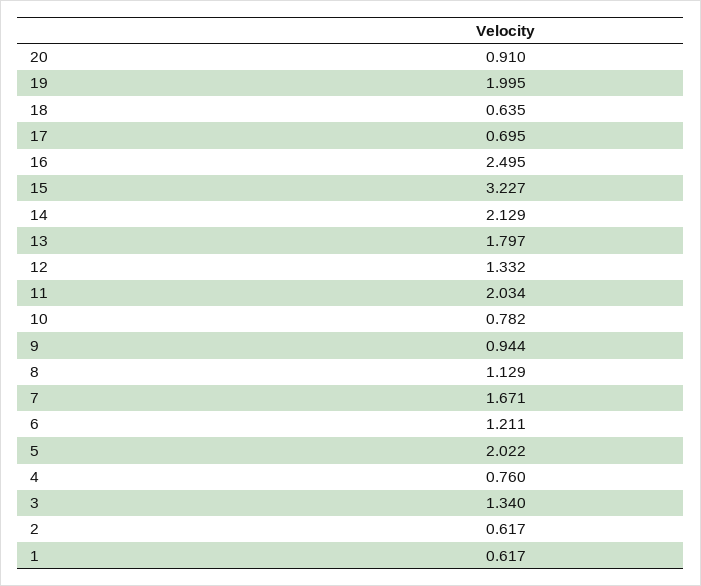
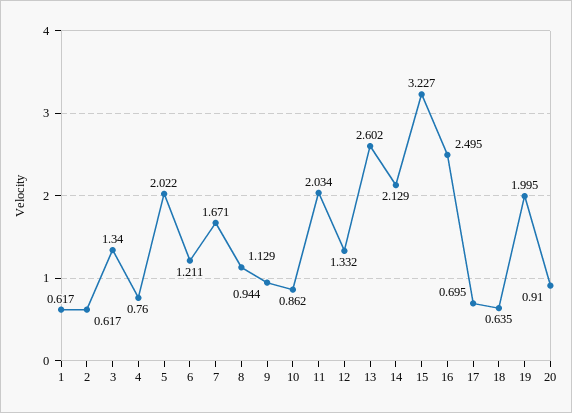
  {
    "20": 0.91,
    "19": 1.995,
    "18": 0.635,
    "17": 0.695,
    "16": 2.495,
    "15": 3.227,
    "14": 2.129,
-   "13": 1.797,
+   "13": 2.602,
    "12": 1.332,
    "11": 2.034,
-   "10": 0.782,
+   "10": 0.862,
    "9": 0.944,
    "8": 1.129,
    "7": 1.671,
    "6": 1.211,
    "5": 2.022,
    "4": 0.76,
    "3": 1.34,
    "2": 0.617,
    "1": 0.617
  }

